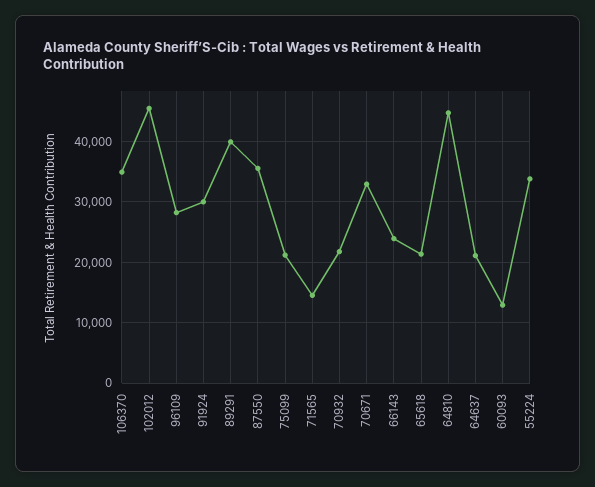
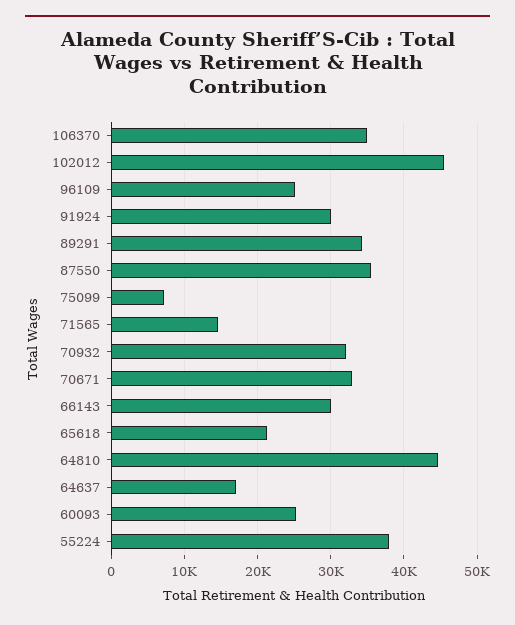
  {
    "106370": 35000,
    "102012": 45000,
-   "96109": 28000,
+   "96109": 25000,
    "91924": 30000,
-   "89291": 40000,
+   "89291": 34000,
    "87550": 36000,
-   "75099": 21000,
+   "75099": 7000,
    "71565": 15000,
-   "70932": 22000,
+   "70932": 32000,
    "70671": 33000,
-   "66143": 24000,
+   "66143": 30000,
    "65618": 21000,
    "64810": 45000,
-   "64637": 21000,
+   "64637": 17000,
-   "60093": 13000,
+   "60093": 25000,
-   "55224": 34000
+   "55224": 38000
  }

